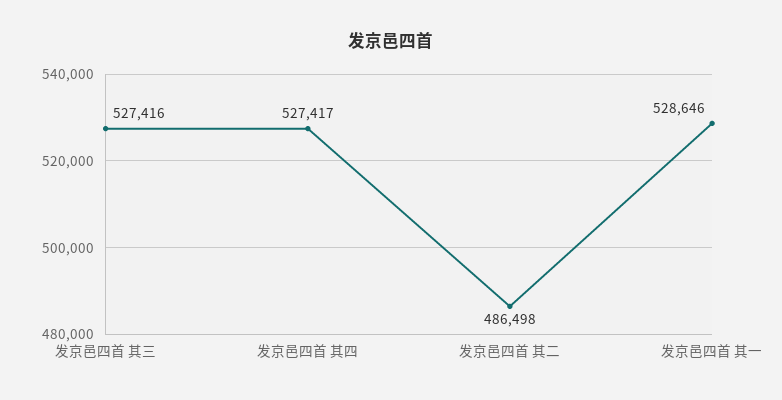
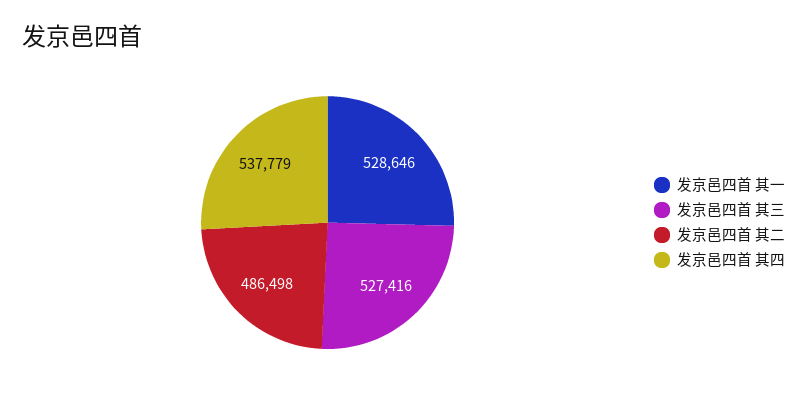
  {
    "发京邑四首 其三": 527416,
-   "发京邑四首 其四": 527417,
+   "发京邑四首 其四": 537779,
    "发京邑四首 其二": 486498,
    "发京邑四首 其一": 528646
  }

